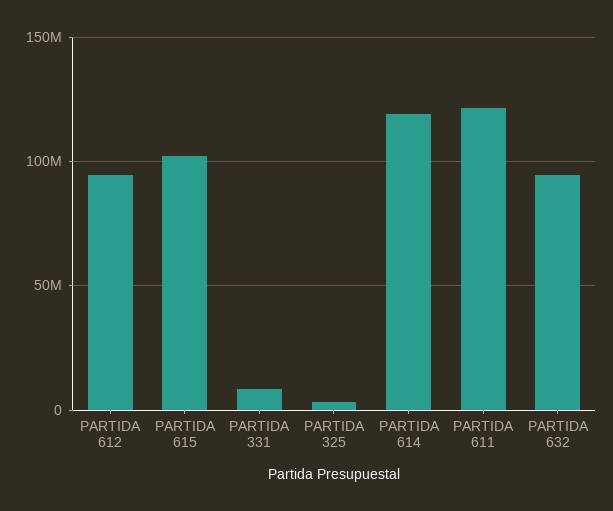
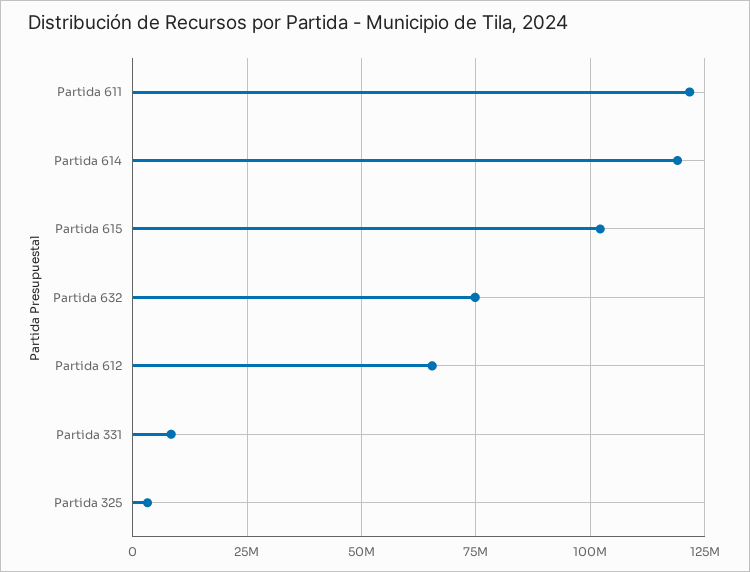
  {
-   "PARTIDA 612": 95000000,
+   "PARTIDA 612": 65000000,
    "PARTIDA 615": 102500000,
    "PARTIDA 331": 7500000,
    "PARTIDA 325": 2500000,
    "PARTIDA 614": 120000000,
    "PARTIDA 611": 122500000,
-   "PARTIDA 632": 95000000
+   "PARTIDA 632": 75000000
  }

